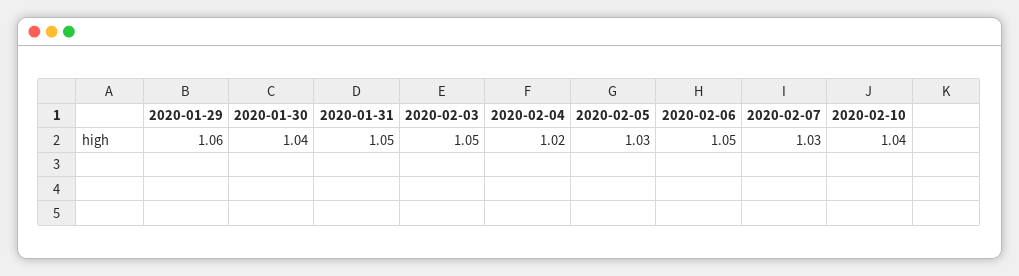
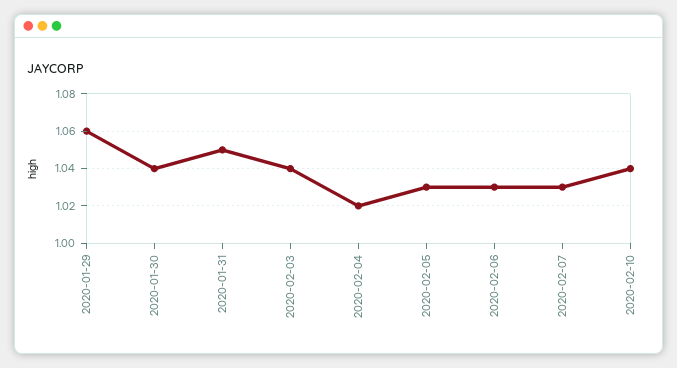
  {
    "2020-01-29": 1.06,
    "2020-01-30": 1.04,
    "2020-01-31": 1.05,
-   "2020-02-03": 1.05,
+   "2020-02-03": 1.04,
    "2020-02-04": 1.02,
    "2020-02-05": 1.03,
-   "2020-02-06": 1.05,
+   "2020-02-06": 1.03,
    "2020-02-07": 1.03,
    "2020-02-10": 1.04
  }

